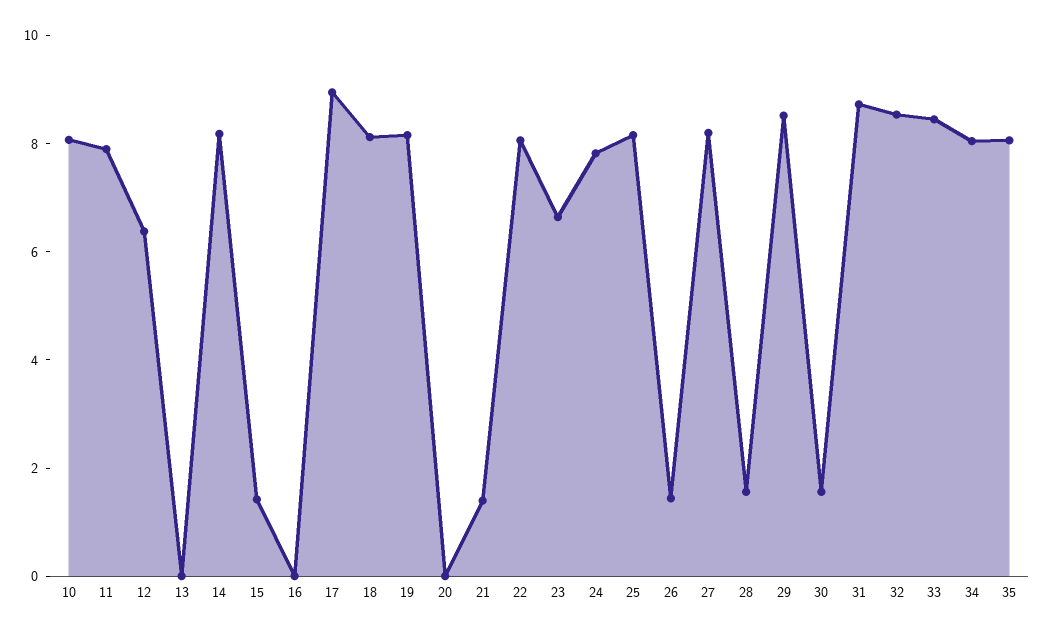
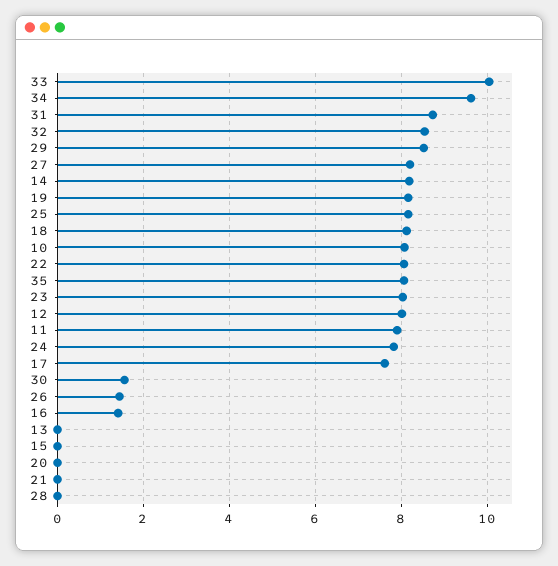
  {
    "10": 8,
    "11": 8,
-   "12": 6.5,
+   "12": 8,
    "13": 0,
    "14": 8.2,
-   "15": 1.5,
+   "15": 0,
-   "16": 0,
+   "16": 1.4,
-   "17": 9,
+   "17": 7.6,
    "18": 8.2,
    "19": 8.2,
    "20": 0,
-   "21": 1.5,
+   "21": 0,
    "22": 8,
-   "23": 6.5,
+   "23": 8,
    "24": 7.8,
    "25": 8.2,
    "26": 1.4,
    "27": 8.2,
-   "28": 1.5,
+   "28": 0,
    "29": 8.6,
    "30": 1.6,
    "31": 8.8,
    "32": 8.6,
-   "33": 8.5,
+   "33": 10,
-   "34": 8,
+   "34": 9.6,
    "35": 8
  }

